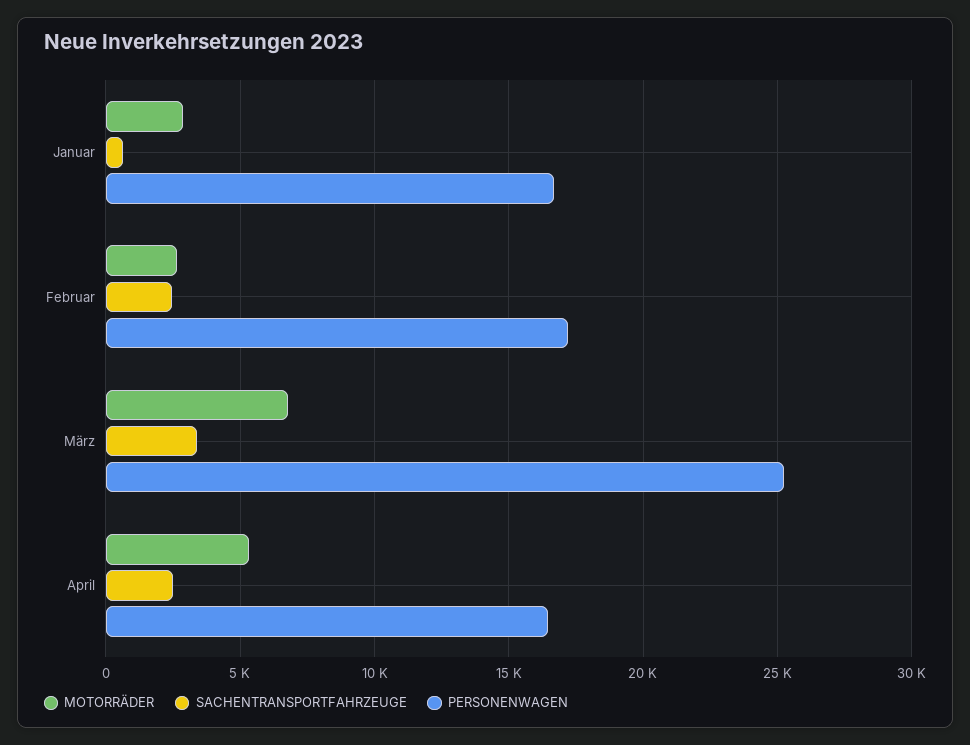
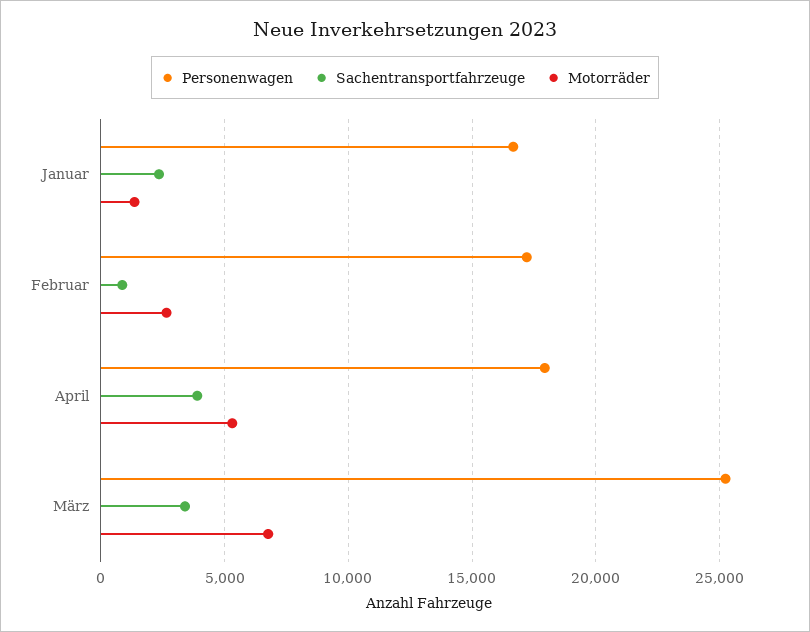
  {
    "MOTORRÄDER": {
-     "Januar": 3000,
+     "Januar": 1500,
      "Februar": 2500,
      "März": 7000,
      "April": 5500
    },
    "SACHENTRANSPORTFAHRZEUGE": {
-     "Januar": 500,
+     "Januar": 2500,
-     "Februar": 2500,
+     "Februar": 1000,
      "März": 3500,
-     "April": 2500
+     "April": 4000
    },
    "PERSONENWAGEN": {
      "Januar": 16500,
      "Februar": 17000,
      "März": 25000,
-     "April": 16500
+     "April": 18000
    }
  }

